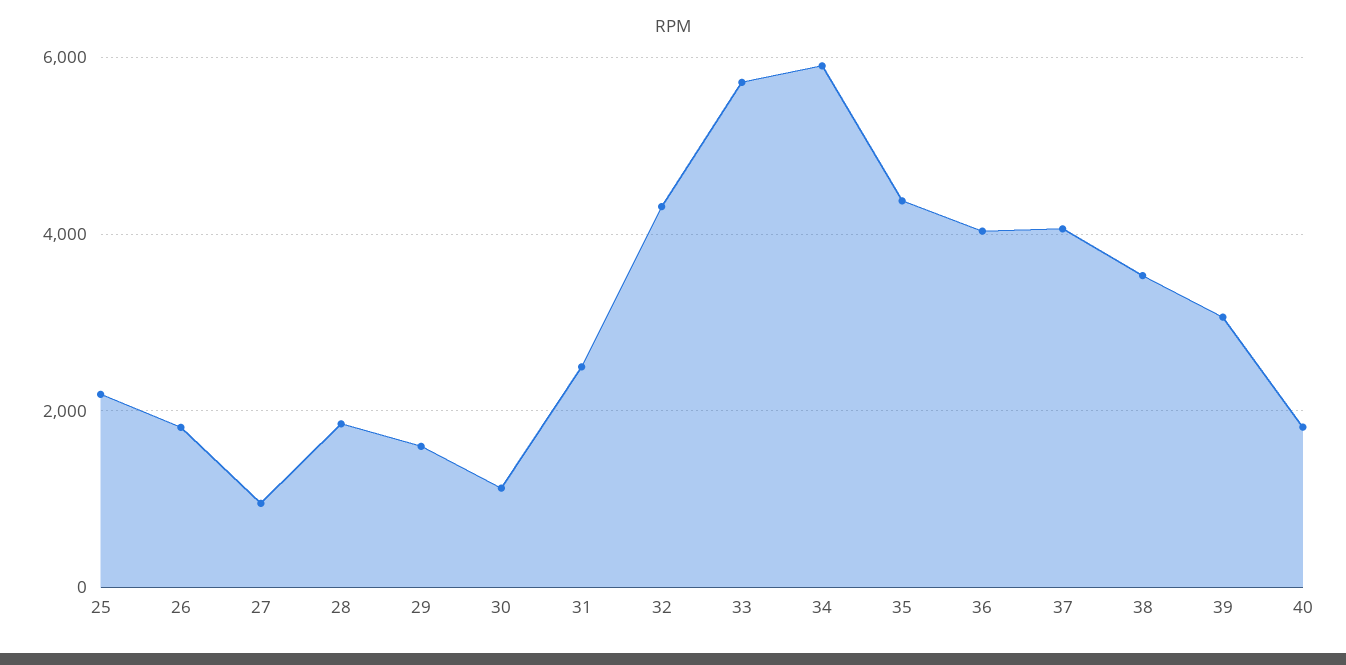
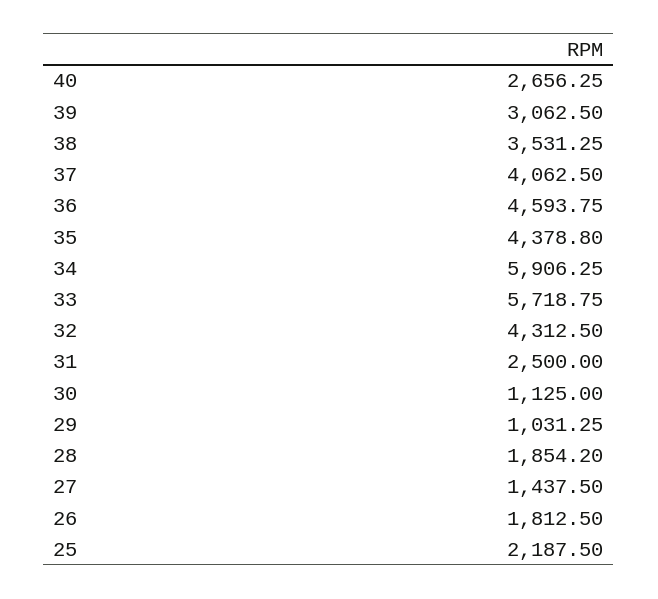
  {
    "25": 2187.5,
    "26": 1812.5,
-   "27": 1000,
+   "27": 1437.5,
    "28": 1854.2,
-   "29": 1600,
+   "29": 1031.25,
    "30": 1125,
    "31": 2500,
    "32": 4312.5,
    "33": 5718.75,
    "34": 5906.25,
    "35": 4378.8,
-   "36": 4000,
+   "36": 4593.75,
    "37": 4062.5,
    "38": 3531.25,
    "39": 3062.5,
-   "40": 1800
+   "40": 2656.25
  }

